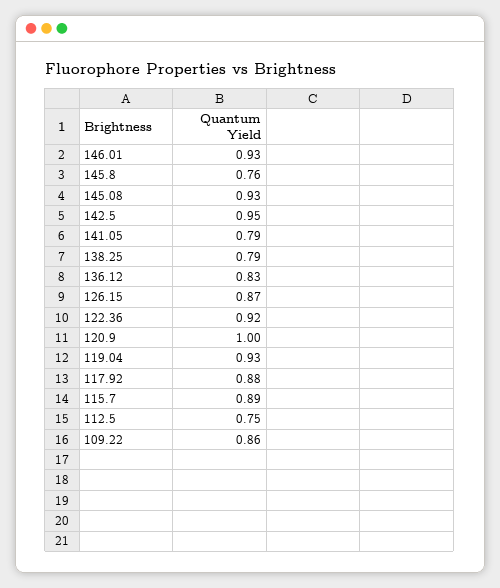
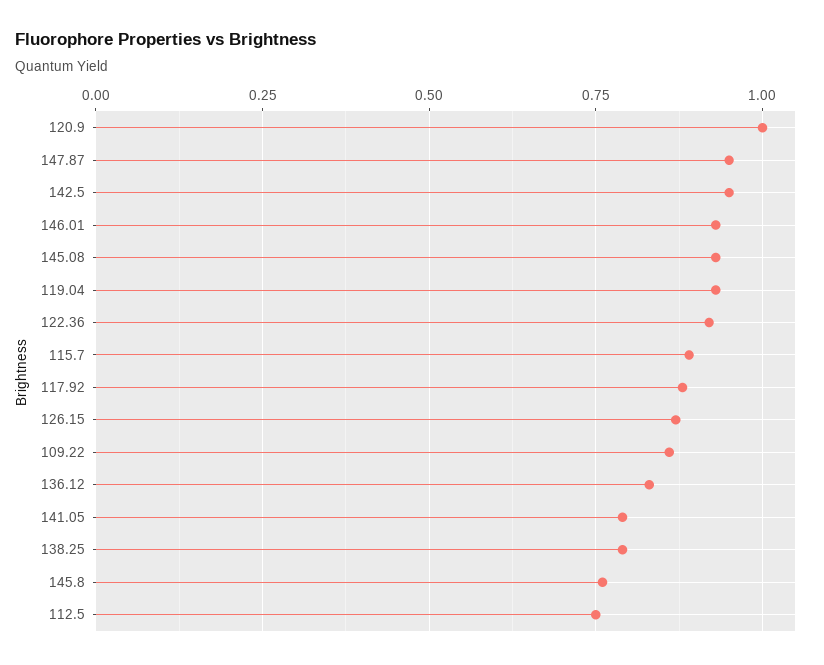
  {
    "146.01": 0.93,
    "145.8": 0.76,
    "145.08": 0.93,
    "142.5": 0.95,
    "141.05": 0.79,
    "138.25": 0.79,
    "136.12": 0.83,
    "126.15": 0.87,
    "122.36": 0.92,
    "120.9": 1,
    "119.04": 0.93,
    "117.92": 0.88,
    "115.7": 0.89,
    "112.5": 0.75,
-   "109.22": 0.86
+   "109.22": 0.86,
+   "147.87": 0.95
  }

